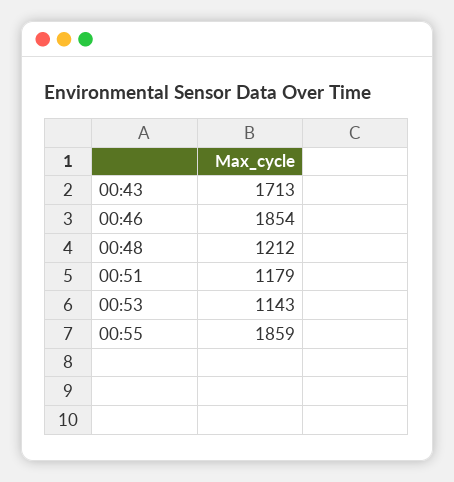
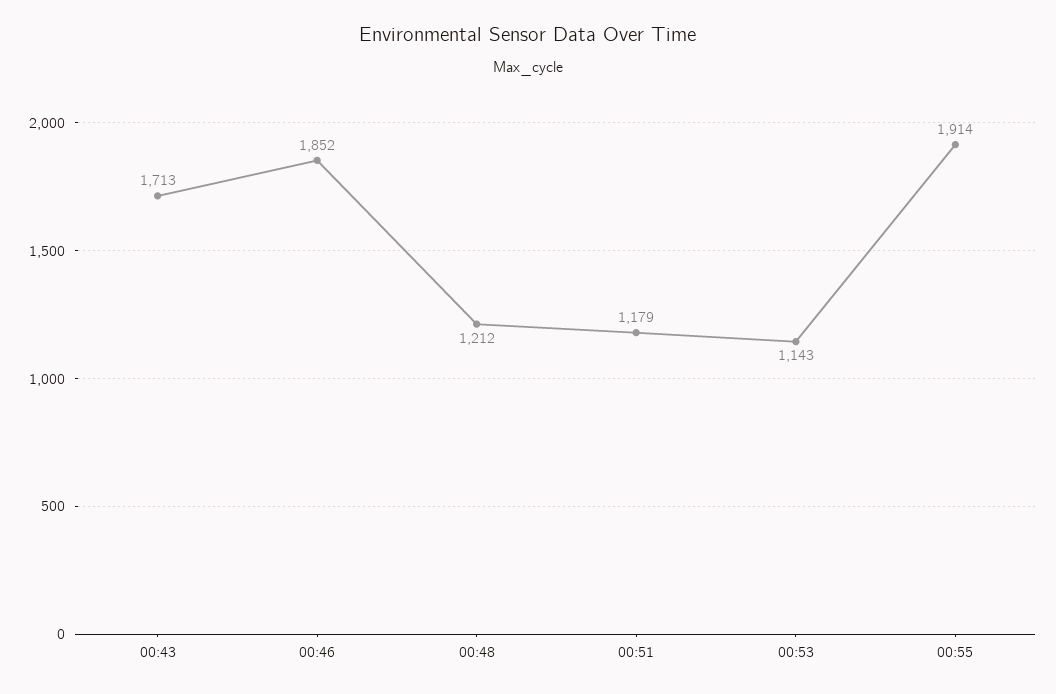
  {
    "00:43": 1713,
-   "00:46": 1854,
+   "00:46": 1852,
    "00:48": 1212,
    "00:51": 1179,
    "00:53": 1143,
-   "00:55": 1859
+   "00:55": 1914
  }

